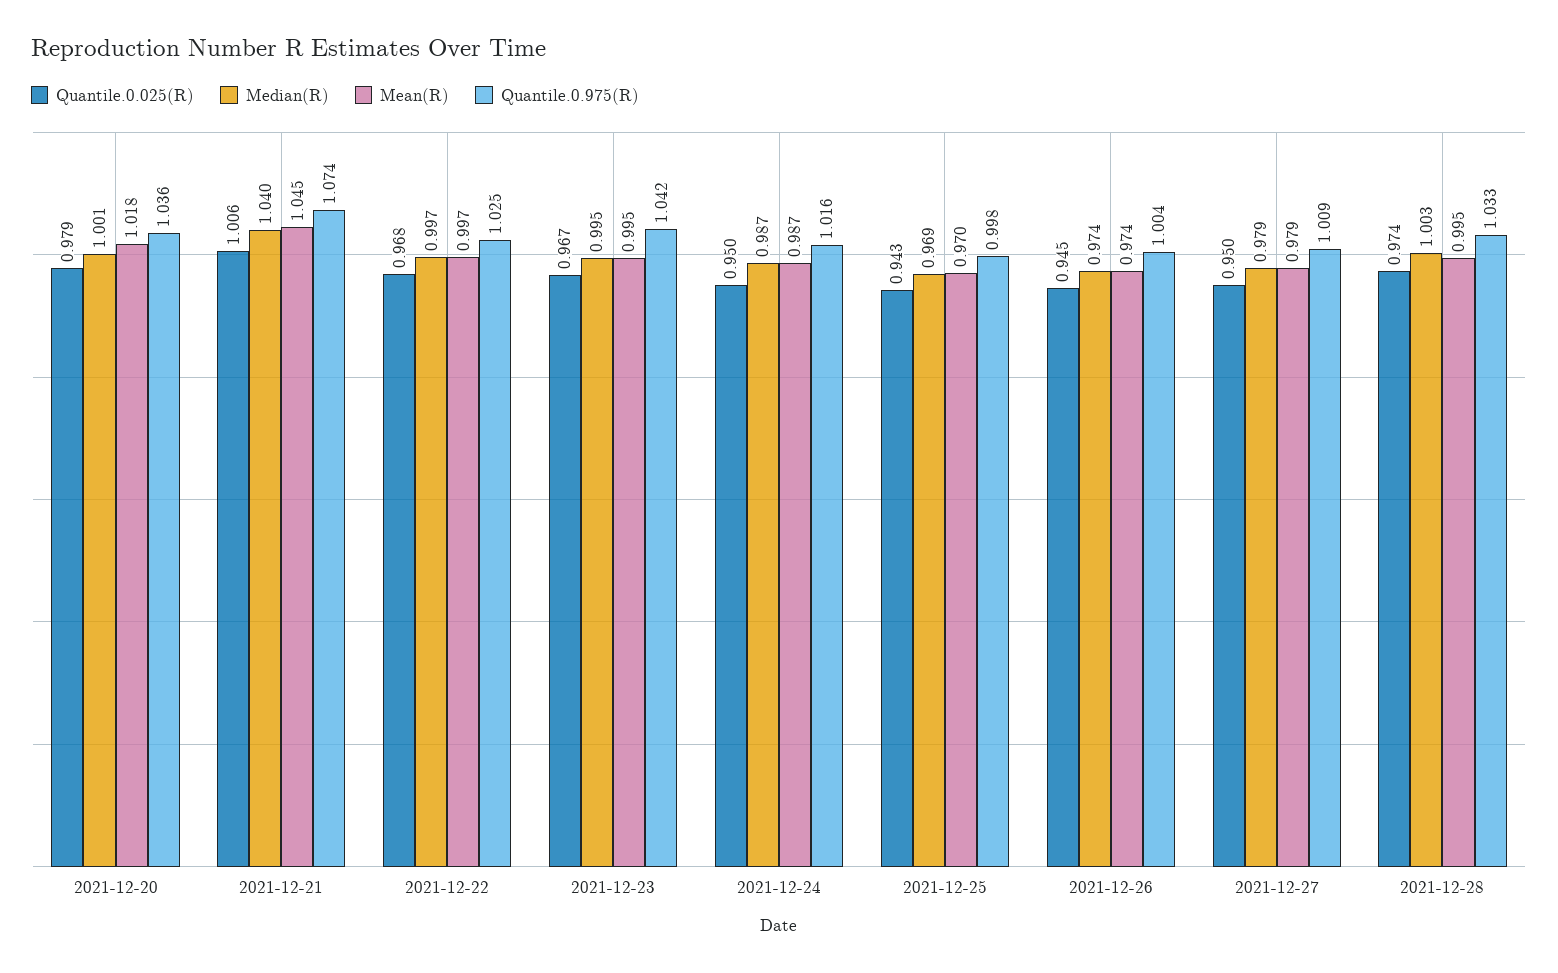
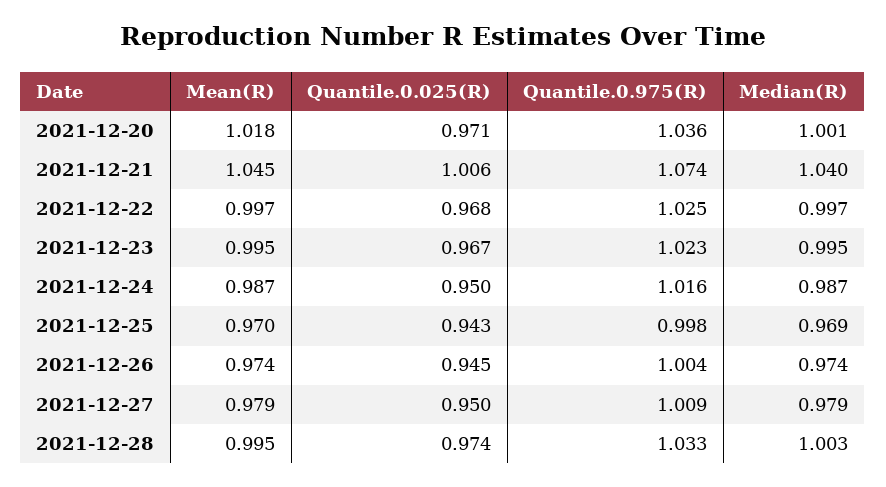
  {
    "Quantile.0.025(R)": {
-     "2021-12-20": 0.979,
+     "2021-12-20": 0.971,
      "2021-12-21": 1.006,
      "2021-12-22": 0.968,
      "2021-12-23": 0.967,
      "2021-12-24": 0.95,
      "2021-12-25": 0.943,
      "2021-12-26": 0.945,
      "2021-12-27": 0.95,
      "2021-12-28": 0.974
    },
    "Median(R)": {
      "2021-12-20": 1.001,
      "2021-12-21": 1.04,
      "2021-12-22": 0.997,
      "2021-12-23": 0.995,
      "2021-12-24": 0.987,
      "2021-12-25": 0.969,
      "2021-12-26": 0.974,
      "2021-12-27": 0.979,
      "2021-12-28": 1.003
    },
    "Mean(R)": {
      "2021-12-20": 1.018,
      "2021-12-21": 1.045,
      "2021-12-22": 0.997,
      "2021-12-23": 0.995,
      "2021-12-24": 0.987,
      "2021-12-25": 0.97,
      "2021-12-26": 0.974,
      "2021-12-27": 0.979,
      "2021-12-28": 0.995
    },
    "Quantile.0.975(R)": {
      "2021-12-20": 1.036,
      "2021-12-21": 1.074,
      "2021-12-22": 1.025,
-     "2021-12-23": 1.042,
+     "2021-12-23": 1.023,
      "2021-12-24": 1.016,
      "2021-12-25": 0.998,
      "2021-12-26": 1.004,
      "2021-12-27": 1.009,
      "2021-12-28": 1.033
    }
  }

